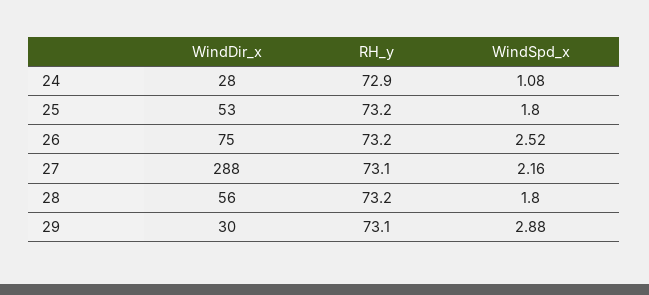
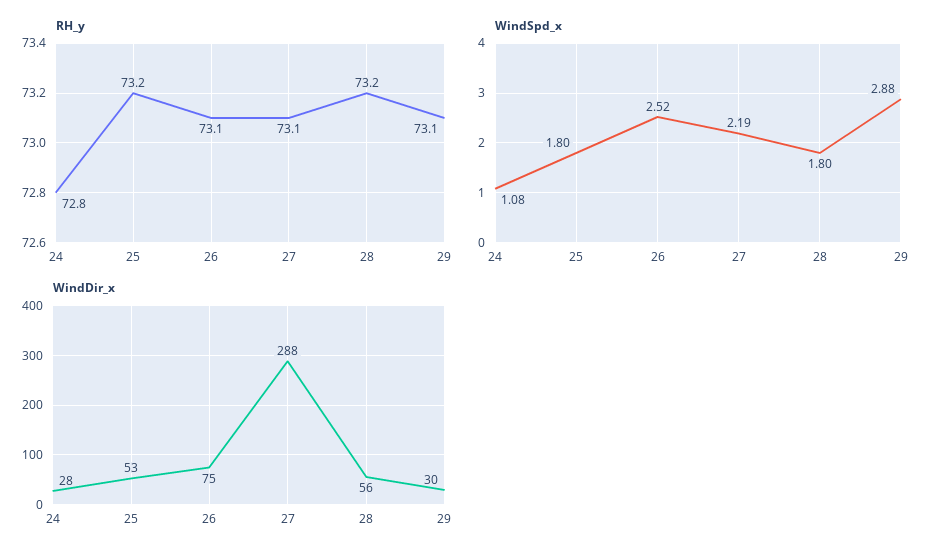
  {
    "WindDir_x": {
      "24": 28,
      "25": 53,
      "26": 75,
      "27": 288,
      "28": 56,
      "29": 30
    },
    "RH_y": {
-     "24": 72.9,
+     "24": 72.8,
      "25": 73.2,
-     "26": 73.2,
+     "26": 73.1,
      "27": 73.1,
      "28": 73.2,
      "29": 73.1
    },
    "WindSpd_x": {
      "24": 1.08,
      "25": 1.8,
      "26": 2.52,
-     "27": 2.16,
+     "27": 2.19,
      "28": 1.8,
      "29": 2.88
    }
  }

